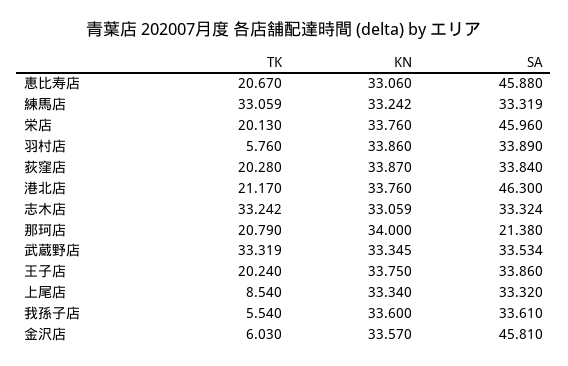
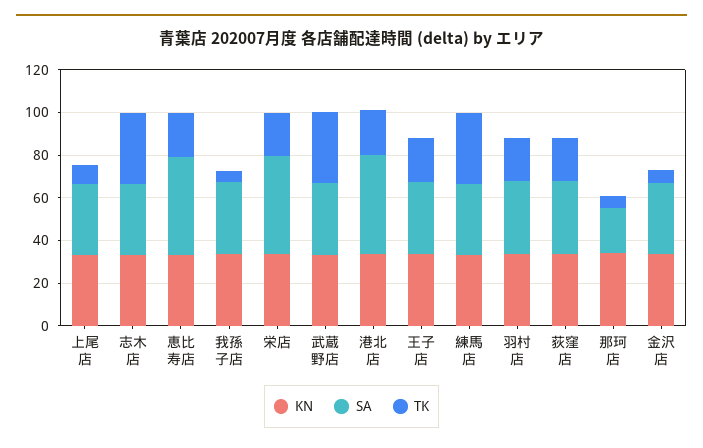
  {
    "TK": {
      "恵比寿店": 20.67,
      "練馬店": 33.059,
      "栄店": 20.13,
-     "羽村店": 5.76,
+     "羽村店": 20,
      "荻窪店": 20.28,
      "港北店": 21.17,
      "志木店": 33.242,
-     "那珂店": 20.79,
+     "那珂店": 5,
      "武蔵野店": 33.319,
      "王子店": 20.24,
      "上尾店": 8.54,
      "我孫子店": 5.54,
      "金沢店": 6.03
    },
    "KN": {
      "恵比寿店": 33.06,
      "練馬店": 33.242,
      "栄店": 33.76,
      "羽村店": 33.86,
      "荻窪店": 33.87,
      "港北店": 33.76,
      "志木店": 33.059,
      "那珂店": 34,
      "武蔵野店": 33.345,
      "王子店": 33.75,
      "上尾店": 33.34,
      "我孫子店": 33.6,
      "金沢店": 33.57
    },
    "SA": {
      "恵比寿店": 45.88,
      "練馬店": 33.319,
      "栄店": 45.96,
      "羽村店": 33.89,
      "荻窪店": 33.84,
      "港北店": 46.3,
      "志木店": 33.324,
      "那珂店": 21.38,
      "武蔵野店": 33.534,
      "王子店": 33.86,
      "上尾店": 33.32,
      "我孫子店": 33.61,
-     "金沢店": 45.81
+     "金沢店": 35
    }
  }

